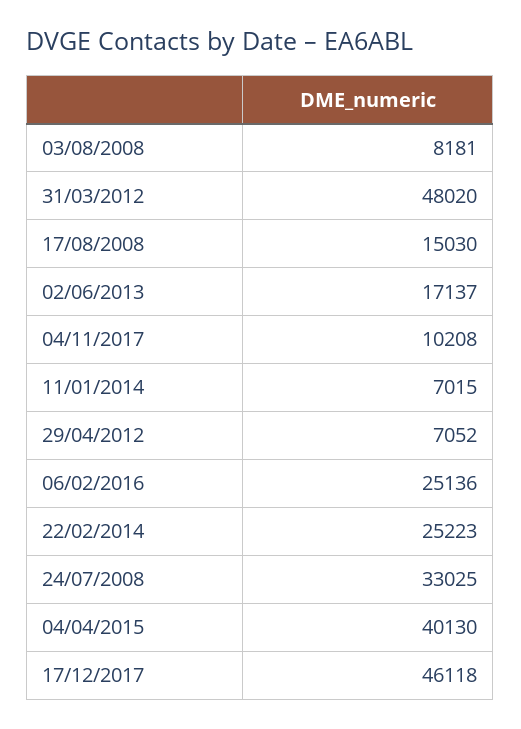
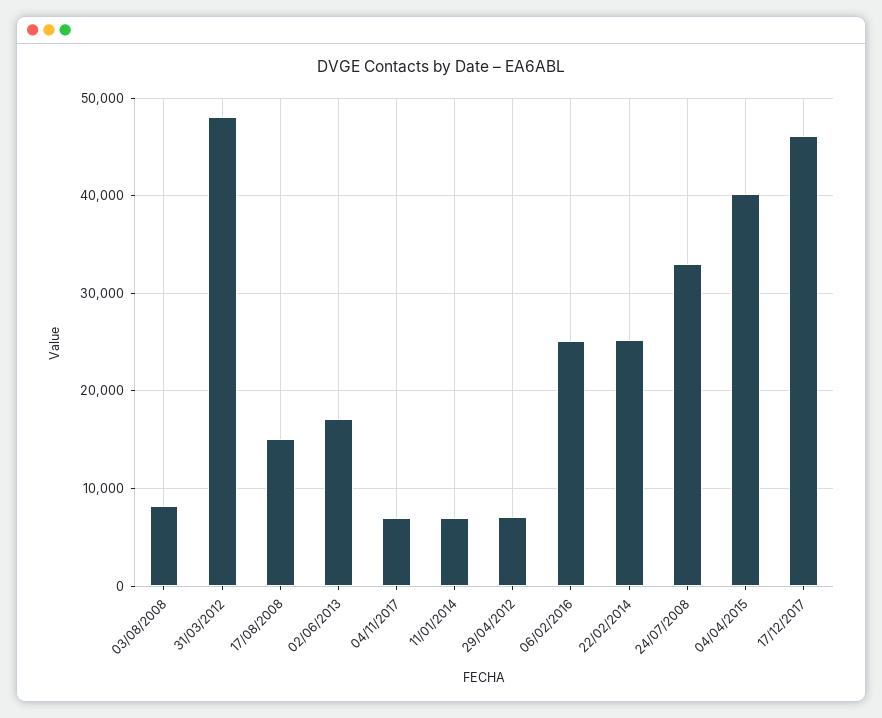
  {
    "03/08/2008": 8181,
    "31/03/2012": 48020,
    "17/08/2008": 15030,
    "02/06/2013": 17137,
-   "04/11/2017": 10208,
+   "04/11/2017": 7000,
    "11/01/2014": 7015,
    "29/04/2012": 7052,
    "06/02/2016": 25136,
    "22/02/2014": 25223,
    "24/07/2008": 33025,
    "04/04/2015": 40130,
    "17/12/2017": 46118
  }

